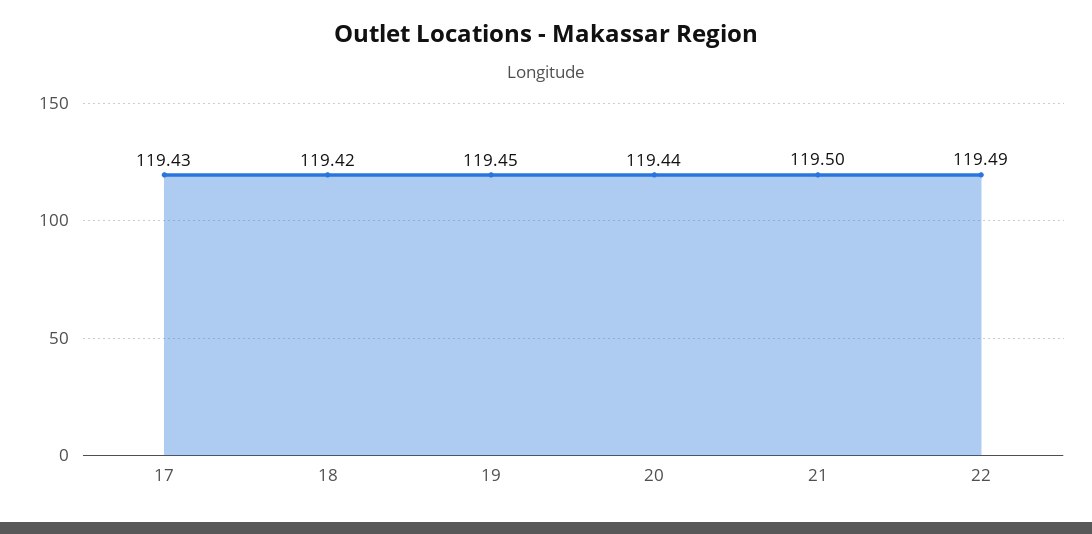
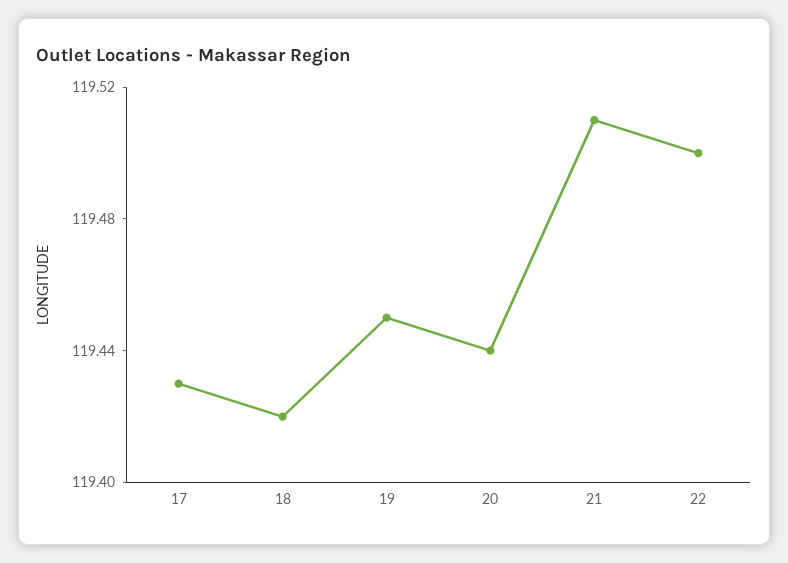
  {
    "17": 119.43,
    "18": 119.42,
    "19": 119.45,
    "20": 119.44,
-   "21": 119.5,
+   "21": 119.51,
-   "22": 119.49
+   "22": 119.5
  }

